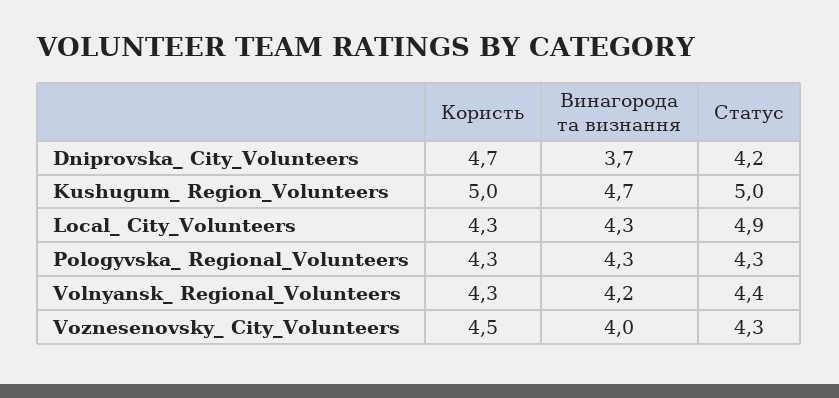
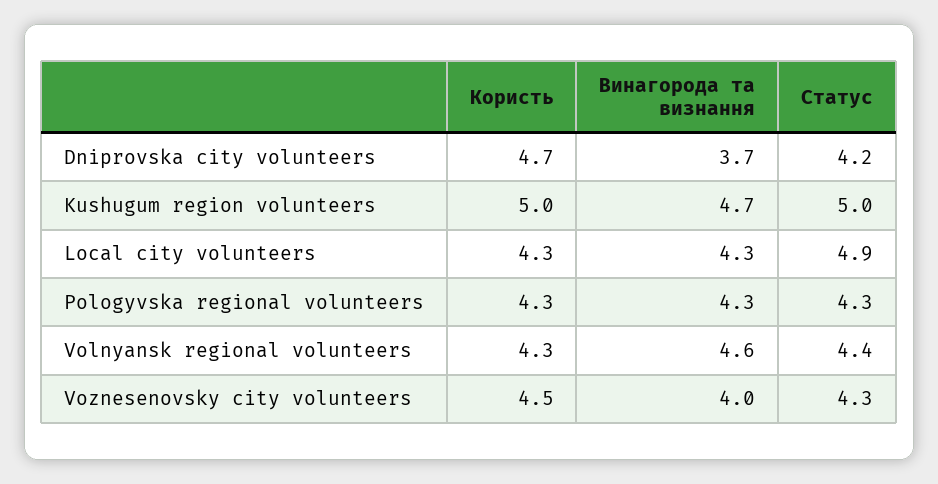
  {
    "Користь": {
      "Dniprovska_ City_Volunteers": 4.7,
      "Kushugum_ Region_Volunteers": 5,
      "Local_ City_Volunteers": 4.3,
      "Pologyvska_ Regional_Volunteers": 4.3,
      "Volnyansk_ Regional_Volunteers": 4.3,
      "Voznesenovsky_ City_Volunteers": 4.5
    },
    "Винагорода та визнання": {
      "Dniprovska_ City_Volunteers": 3.7,
      "Kushugum_ Region_Volunteers": 4.7,
      "Local_ City_Volunteers": 4.3,
      "Pologyvska_ Regional_Volunteers": 4.3,
-     "Volnyansk_ Regional_Volunteers": 4.2,
+     "Volnyansk_ Regional_Volunteers": 4.6,
      "Voznesenovsky_ City_Volunteers": 4
    },
    "Статус": {
      "Dniprovska_ City_Volunteers": 4.2,
      "Kushugum_ Region_Volunteers": 5,
      "Local_ City_Volunteers": 4.9,
      "Pologyvska_ Regional_Volunteers": 4.3,
      "Volnyansk_ Regional_Volunteers": 4.4,
      "Voznesenovsky_ City_Volunteers": 4.3
    }
  }

